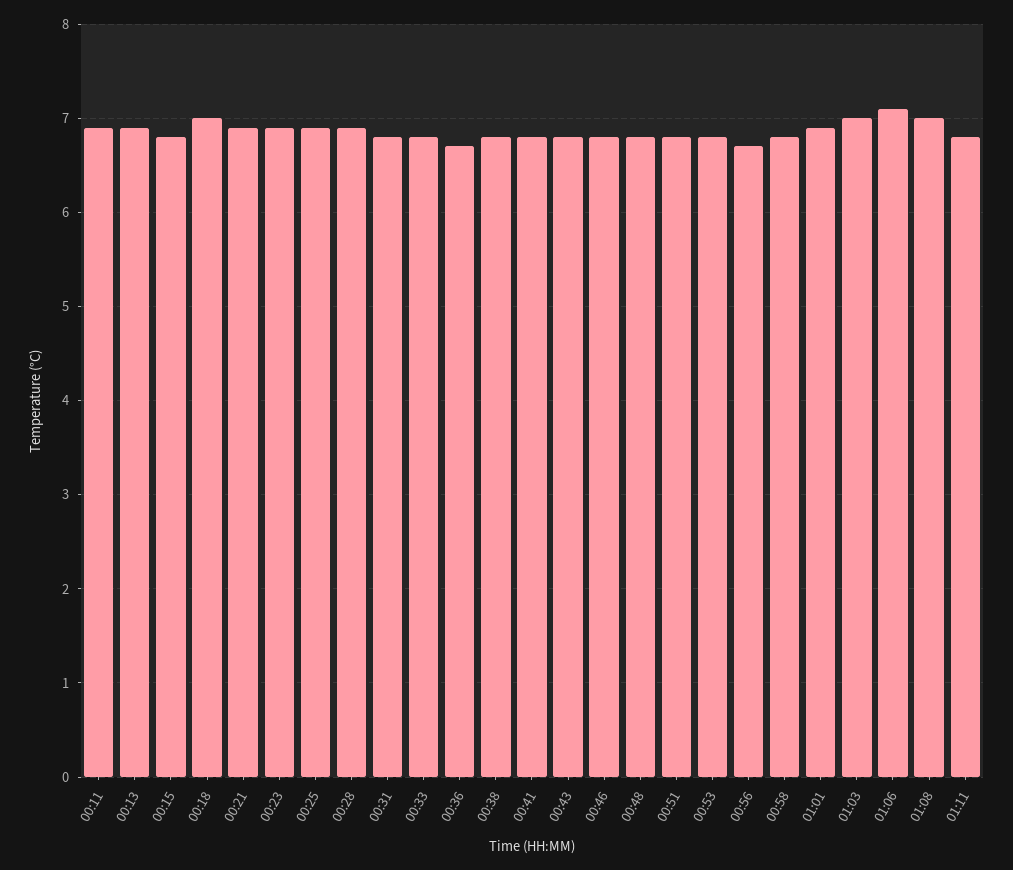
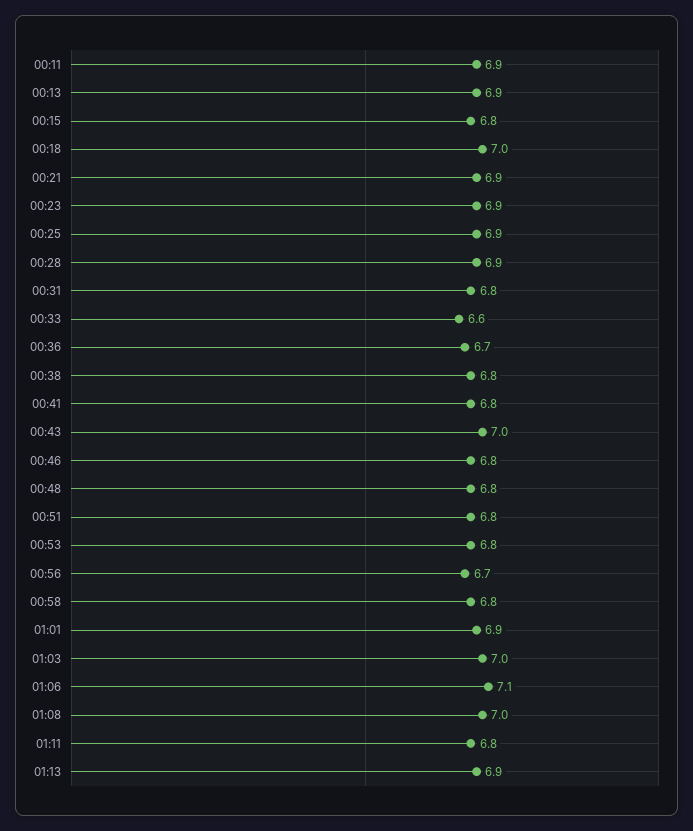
  {
    "00:11": 6.9,
    "00:13": 6.9,
    "00:15": 6.8,
    "00:18": 7,
    "00:21": 6.9,
    "00:23": 6.9,
    "00:25": 6.9,
    "00:28": 6.9,
    "00:31": 6.8,
-   "00:33": 6.8,
+   "00:33": 6.6,
    "00:36": 6.7,
    "00:38": 6.8,
    "00:41": 6.8,
-   "00:43": 6.8,
+   "00:43": 7,
    "00:46": 6.8,
    "00:48": 6.8,
    "00:51": 6.8,
    "00:53": 6.8,
    "00:56": 6.7,
    "00:58": 6.8,
    "01:01": 6.9,
    "01:03": 7,
    "01:06": 7.1,
    "01:08": 7,
-   "01:11": 6.8
+   "01:11": 6.8,
+   "01:13": 6.9
  }

